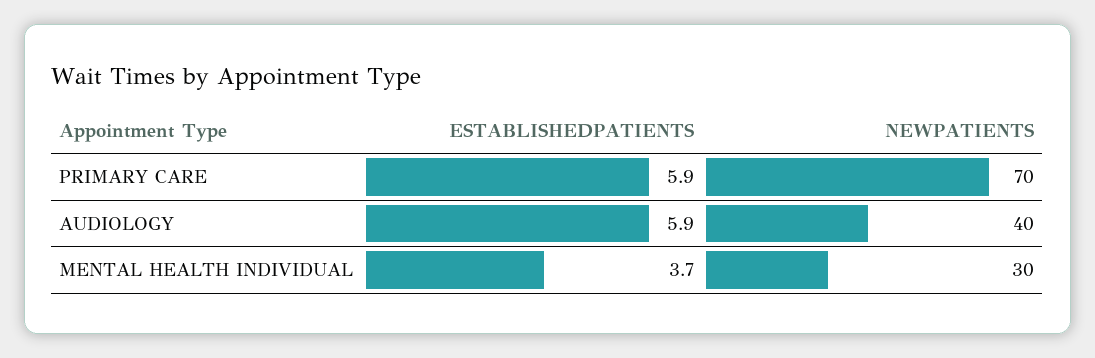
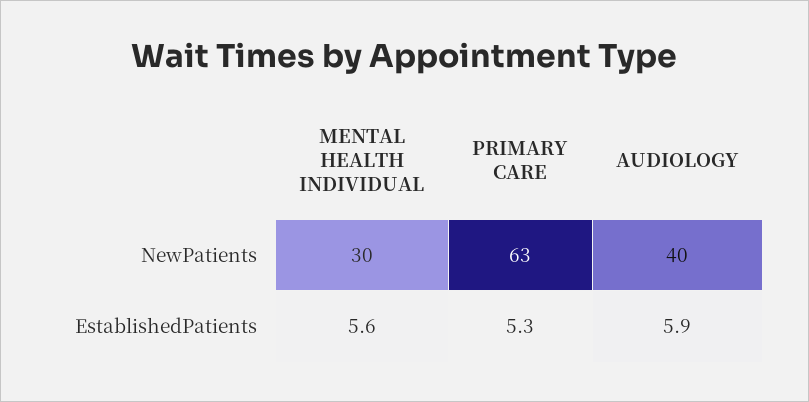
  {
    "ESTABLISHEDPATIENTS": {
-     "PRIMARY CARE": 5.9,
+     "PRIMARY CARE": 5.3,
      "AUDIOLOGY": 5.9,
-     "MENTAL HEALTH INDIVIDUAL": 3.7
+     "MENTAL HEALTH INDIVIDUAL": 5.6
    },
    "NEWPATIENTS": {
-     "PRIMARY CARE": 70,
+     "PRIMARY CARE": 63,
      "AUDIOLOGY": 40,
      "MENTAL HEALTH INDIVIDUAL": 30
    }
  }

